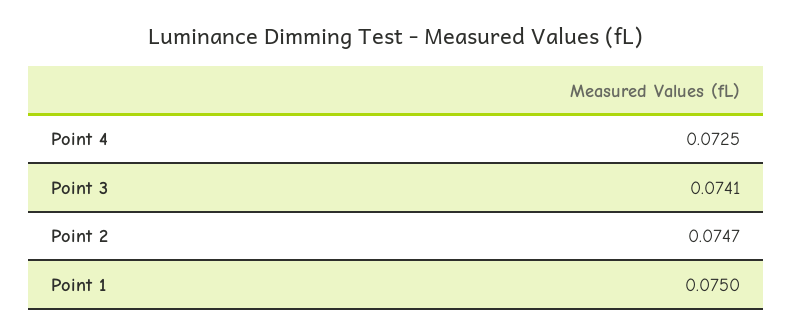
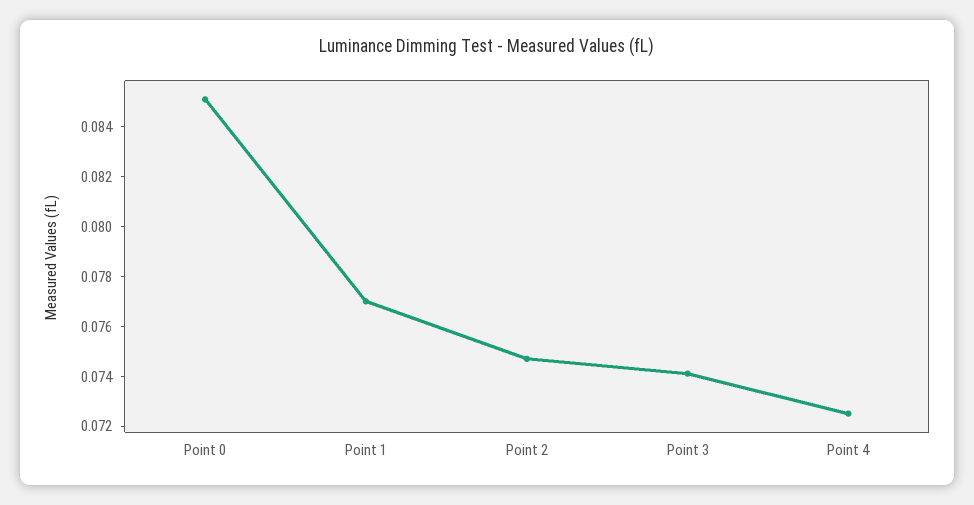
  {
    "Point 4": 0.0725,
    "Point 3": 0.0741,
    "Point 2": 0.0747,
-   "Point 1": 0.075
+   "Point 1": 0.077,
+   "Point 0": 0.085
  }

